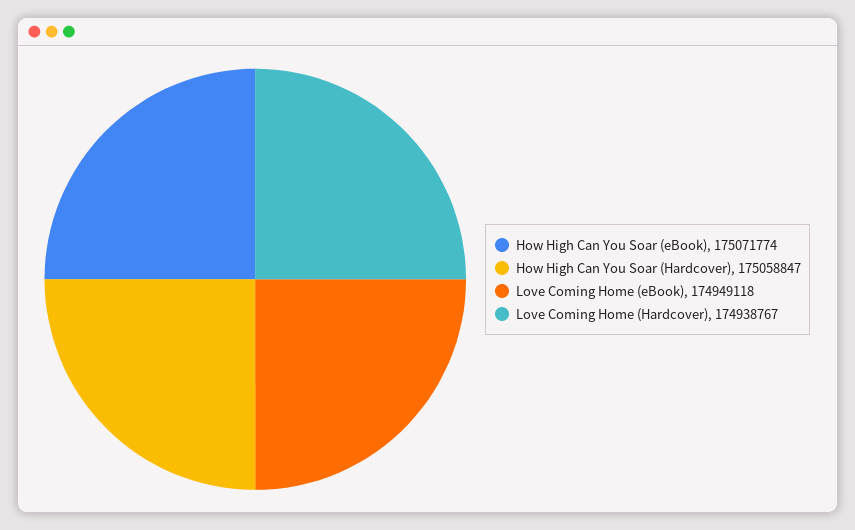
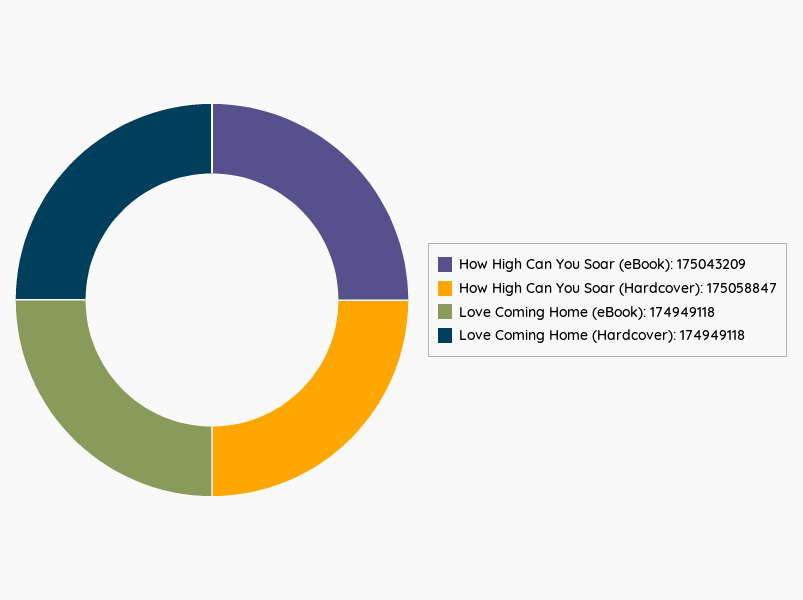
  {
-   "How High Can You Soar (eBook)": 175071774,
+   "How High Can You Soar (eBook)": 175043209,
    "How High Can You Soar (Hardcover)": 175058847,
    "Love Coming Home (eBook)": 174949118,
-   "Love Coming Home (Hardcover)": 174938767
+   "Love Coming Home (Hardcover)": 174949118
  }

